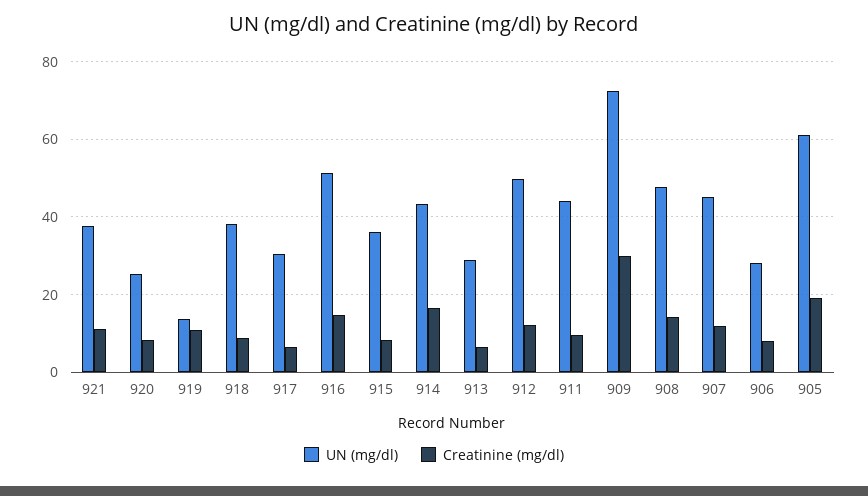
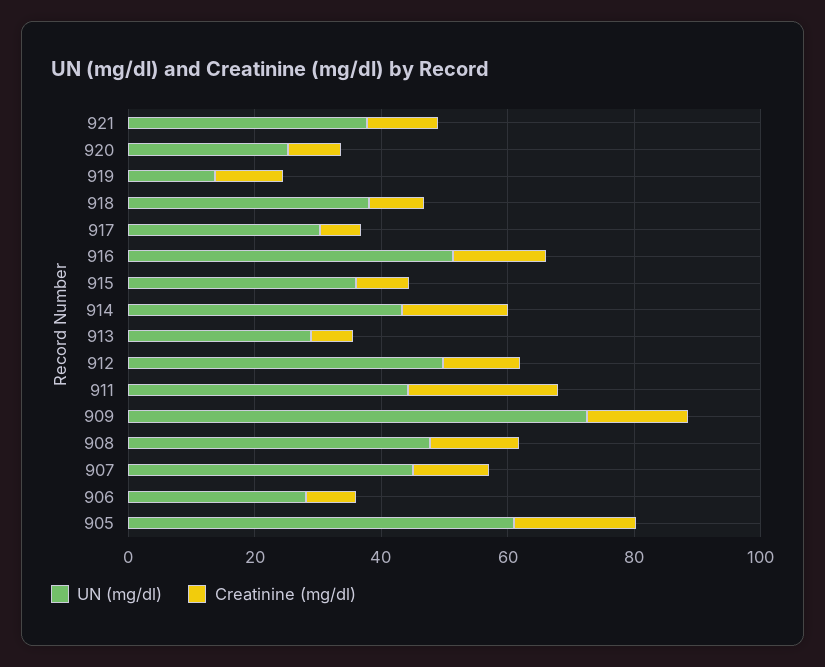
  {
    "UN (mg/dl)": {
      "921": 38,
      "920": 26,
      "919": 14,
      "918": 38,
      "917": 30,
      "916": 52,
      "915": 36,
      "914": 44,
      "913": 28,
      "912": 50,
      "911": 44,
      "909": 72,
      "908": 48,
      "907": 46,
      "906": 28,
      "905": 62
    },
    "Creatinine (mg/dl)": {
      "921": 12,
      "920": 8,
      "919": 10,
      "918": 8,
      "917": 6,
      "916": 14,
      "915": 8,
      "914": 16,
      "913": 6,
      "912": 12,
-     "911": 10,
+     "911": 25,
-     "909": 30,
+     "909": 15,
      "908": 14,
      "907": 12,
      "906": 8,
      "905": 20
    }
  }

